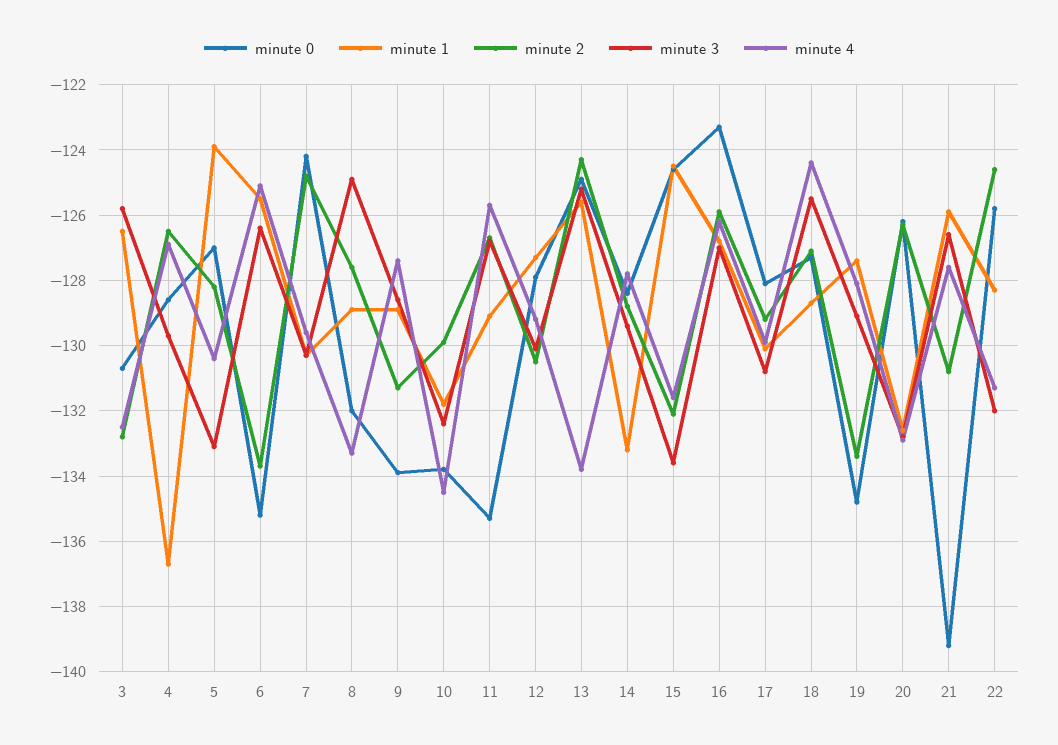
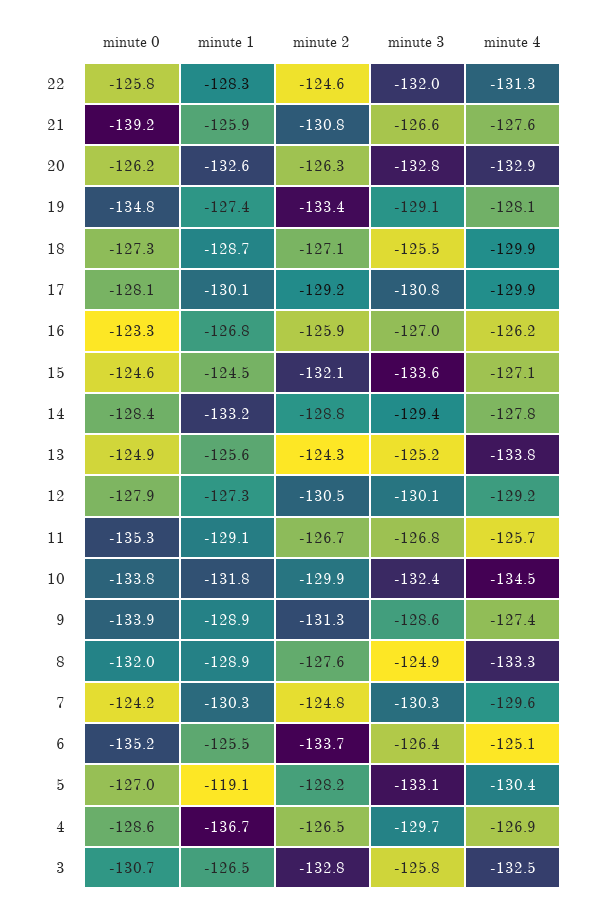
  {
    "minute 0": {
      "3": -130.7,
      "4": -128.6,
      "5": -127,
      "6": -135.2,
      "7": -124.2,
      "8": -132,
      "9": -133.9,
      "10": -133.8,
      "11": -135.3,
      "12": -127.9,
      "13": -124.9,
      "14": -128.4,
      "15": -124.6,
      "16": -123.3,
      "17": -128.1,
      "18": -127.3,
      "19": -134.8,
      "20": -126.2,
      "21": -139.2,
      "22": -125.8
    },
    "minute 1": {
      "3": -126.5,
      "4": -136.7,
-     "5": -124,
+     "5": -119.1,
      "6": -125.5,
      "7": -130.3,
      "8": -128.9,
      "9": -128.9,
      "10": -131.8,
      "11": -129.1,
      "12": -127.3,
      "13": -125.6,
      "14": -133.2,
      "15": -124.5,
      "16": -126.8,
      "17": -130.1,
      "18": -128.7,
      "19": -127.4,
      "20": -132.6,
      "21": -125.9,
      "22": -128.3
    },
    "minute 2": {
      "3": -132.8,
      "4": -126.5,
      "5": -128.2,
      "6": -133.7,
      "7": -124.8,
      "8": -127.6,
      "9": -131.3,
      "10": -129.9,
      "11": -126.7,
      "12": -130.5,
      "13": -124.3,
      "14": -128.8,
      "15": -132.1,
      "16": -125.9,
      "17": -129.2,
      "18": -127.1,
      "19": -133.4,
      "20": -126.3,
      "21": -130.8,
      "22": -124.6
    },
    "minute 3": {
      "3": -125.8,
      "4": -129.7,
      "5": -133.1,
      "6": -126.4,
      "7": -130.3,
      "8": -124.9,
      "9": -128.6,
      "10": -132.4,
      "11": -126.8,
      "12": -130.1,
      "13": -125.2,
      "14": -129.4,
      "15": -133.6,
      "16": -127,
      "17": -130.8,
      "18": -125.5,
      "19": -129.1,
      "20": -132.8,
      "21": -126.6,
      "22": -132
    },
    "minute 4": {
      "3": -132.5,
      "4": -126.9,
      "5": -130.4,
      "6": -125.1,
      "7": -129.6,
      "8": -133.3,
      "9": -127.4,
      "10": -134.5,
      "11": -125.7,
      "12": -129.2,
      "13": -133.8,
      "14": -127.8,
-     "15": -131.5,
+     "15": -127.1,
      "16": -126.2,
      "17": -129.9,
-     "18": -124.5,
+     "18": -129.9,
      "19": -128.1,
      "20": -132.9,
      "21": -127.6,
      "22": -131.3
    }
  }

